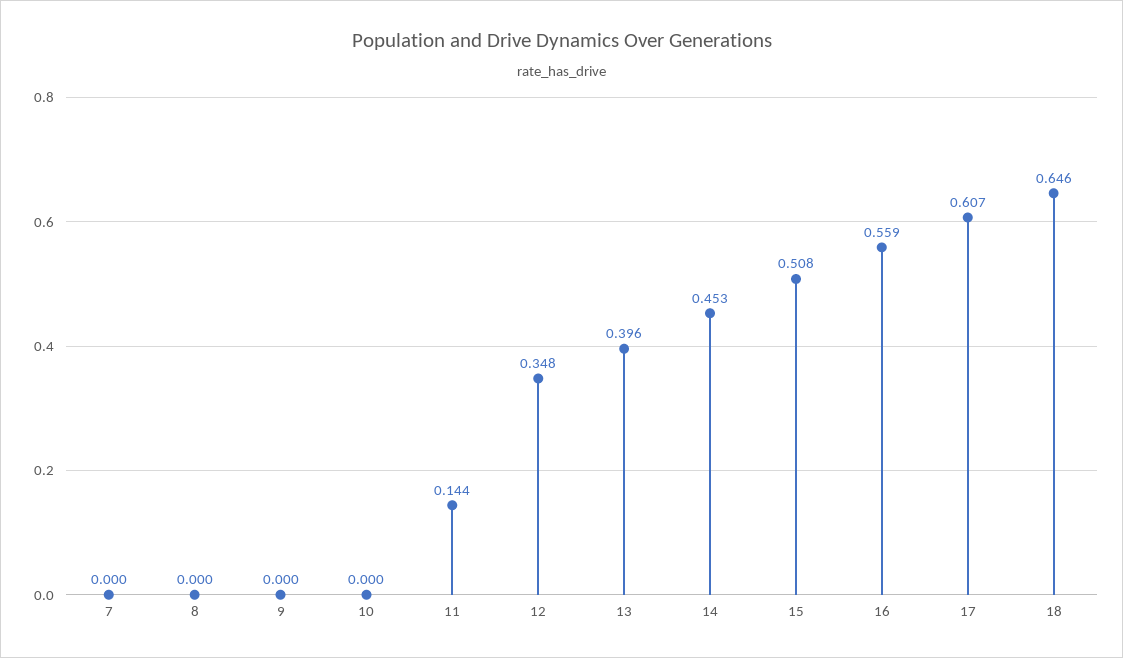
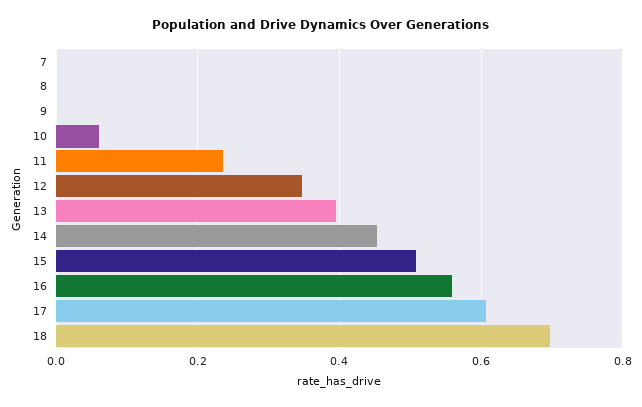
  {
    "7": 0,
    "8": 0,
    "9": 0,
-   "10": 0,
+   "10": 0.06,
-   "11": 0.144,
+   "11": 0.24,
    "12": 0.348,
    "13": 0.396,
    "14": 0.453,
    "15": 0.508,
    "16": 0.559,
    "17": 0.607,
-   "18": 0.646
+   "18": 0.7
  }

